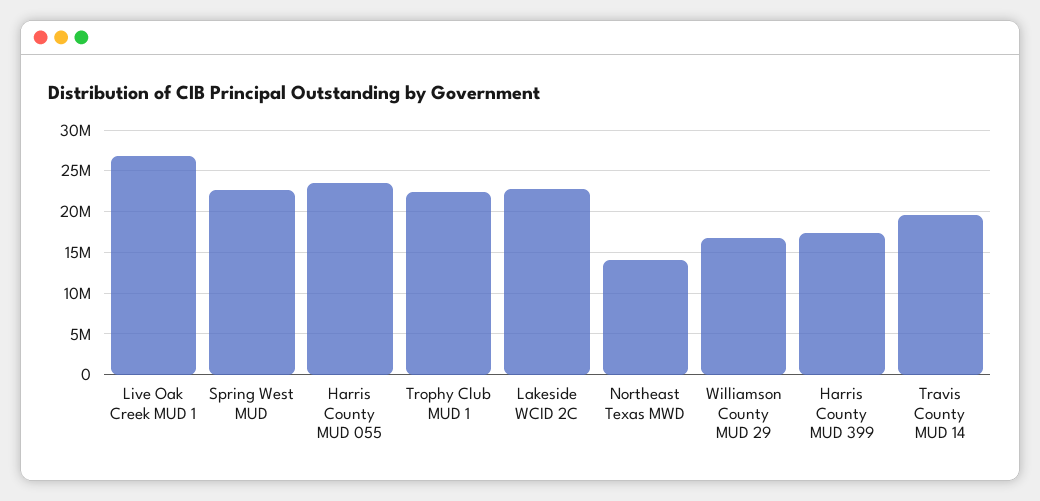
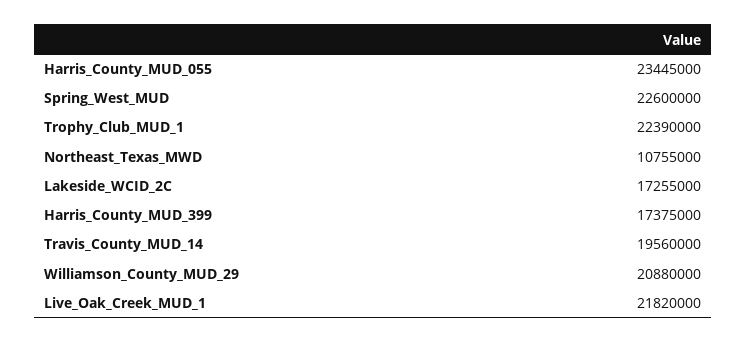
  {
-   "Live Oak Creek MUD 1": 27000000,
+   "Live Oak Creek MUD 1": 21820000,
    "Spring West MUD": 22600000,
    "Harris County MUD 055": 23445000,
    "Trophy Club MUD 1": 22390000,
-   "Lakeside WCID 2C": 23000000,
+   "Lakeside WCID 2C": 17255000,
-   "Northeast Texas MWD": 14000000,
+   "Northeast Texas MWD": 10755000,
-   "Williamson County MUD 29": 17000000,
+   "Williamson County MUD 29": 20880000,
    "Harris County MUD 399": 17375000,
    "Travis County MUD 14": 19560000
  }

